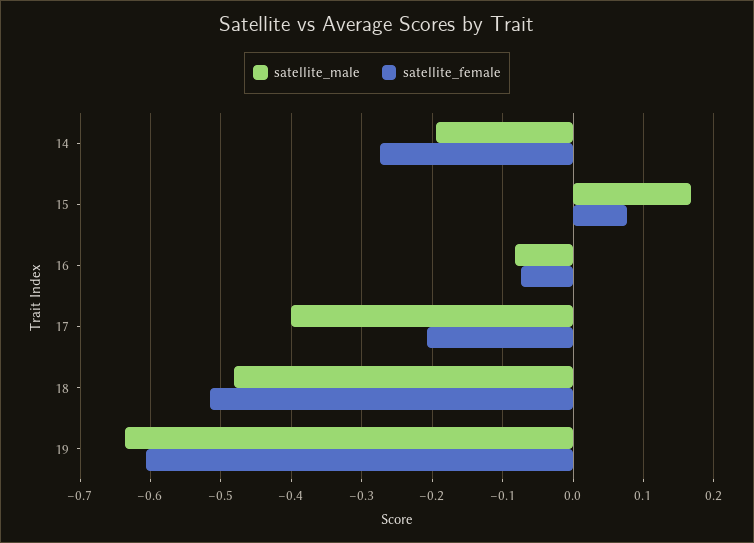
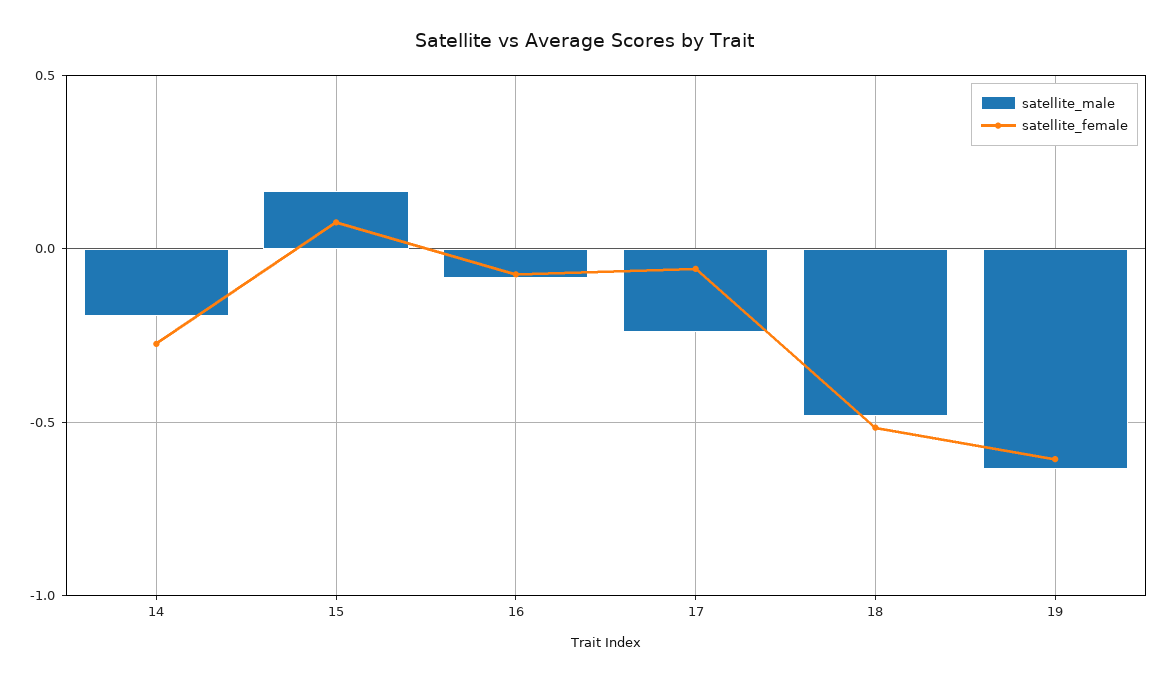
  {
    "satellite_male": {
      "14": -0.19,
      "15": 0.17,
      "16": -0.08,
-     "17": -0.4,
+     "17": -0.25,
      "18": -0.48,
      "19": -0.64
    },
    "satellite_female": {
      "14": -0.27,
      "15": 0.08,
      "16": -0.07,
-     "17": -0.21,
+     "17": -0.05,
      "18": -0.52,
      "19": -0.61
    }
  }

